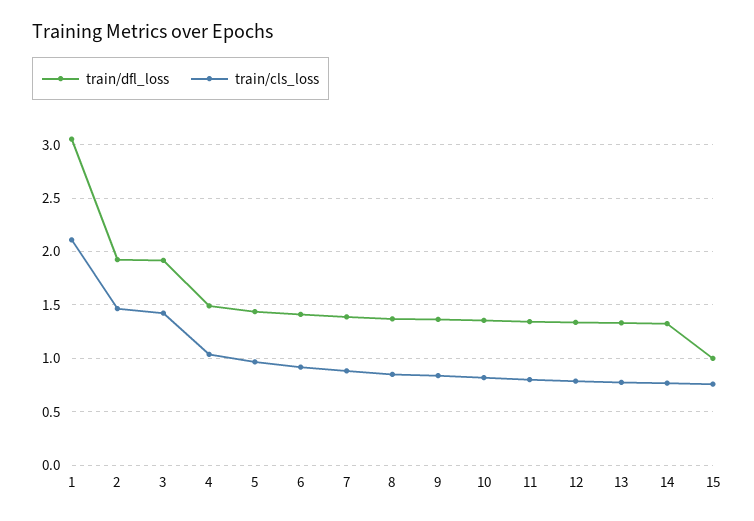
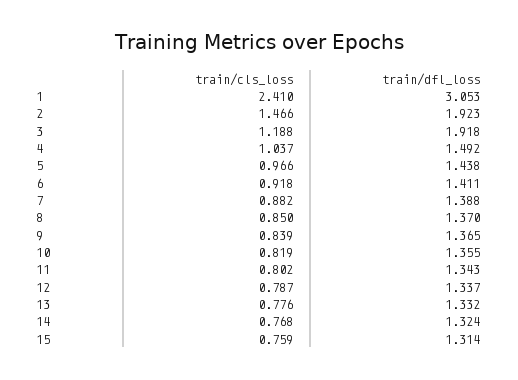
  {
    "train/dfl_loss": {
      "1": 3.053,
      "2": 1.923,
      "3": 1.918,
      "4": 1.492,
      "5": 1.438,
      "6": 1.411,
      "7": 1.388,
      "8": 1.37,
      "9": 1.365,
      "10": 1.355,
      "11": 1.343,
      "12": 1.337,
      "13": 1.332,
      "14": 1.324,
-     "15": 1
+     "15": 1.314
    },
    "train/cls_loss": {
-     "1": 2.1,
+     "1": 2.41,
      "2": 1.466,
-     "3": 1.4,
+     "3": 1.188,
      "4": 1.037,
      "5": 0.966,
      "6": 0.918,
      "7": 0.882,
      "8": 0.85,
      "9": 0.839,
      "10": 0.819,
      "11": 0.802,
      "12": 0.787,
      "13": 0.776,
      "14": 0.768,
      "15": 0.759
    }
  }

